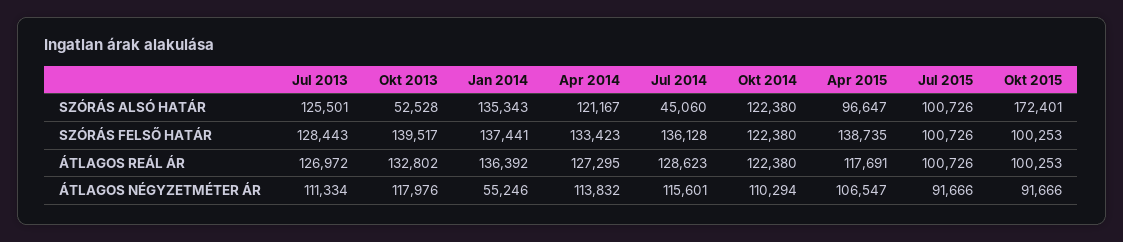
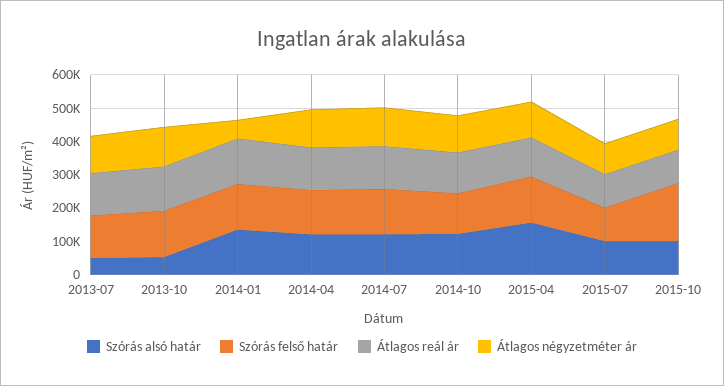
  {
    "SZÓRÁS ALSÓ HATÁR": {
-     "Jul 2013": 125501,
+     "Jul 2013": 50000,
      "Okt 2013": 52528,
      "Jan 2014": 135343,
      "Apr 2014": 121167,
-     "Jul 2014": 45060,
+     "Jul 2014": 125000,
      "Okt 2014": 122380,
-     "Apr 2015": 96647,
+     "Apr 2015": 150000,
      "Jul 2015": 100726,
-     "Okt 2015": 172401
+     "Okt 2015": 100000
    },
    "SZÓRÁS FELSŐ HATÁR": {
      "Jul 2013": 128443,
      "Okt 2013": 139517,
      "Jan 2014": 137441,
      "Apr 2014": 133423,
      "Jul 2014": 136128,
      "Okt 2014": 122380,
      "Apr 2015": 138735,
      "Jul 2015": 100726,
-     "Okt 2015": 100253
+     "Okt 2015": 175000
    },
    "ÁTLAGOS REÁL ÁR": {
      "Jul 2013": 126972,
      "Okt 2013": 132802,
      "Jan 2014": 136392,
      "Apr 2014": 127295,
      "Jul 2014": 128623,
      "Okt 2014": 122380,
      "Apr 2015": 117691,
      "Jul 2015": 100726,
      "Okt 2015": 100253
    },
    "ÁTLAGOS NÉGYZETMÉTER ÁR": {
      "Jul 2013": 111334,
      "Okt 2013": 117976,
      "Jan 2014": 55246,
      "Apr 2014": 113832,
      "Jul 2014": 115601,
      "Okt 2014": 110294,
      "Apr 2015": 106547,
      "Jul 2015": 91666,
      "Okt 2015": 91666
    }
  }

